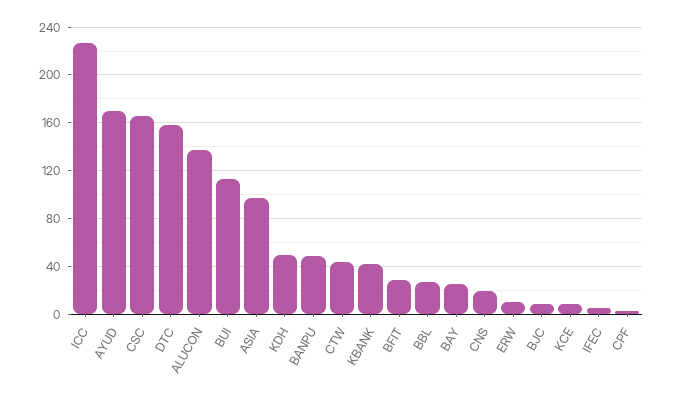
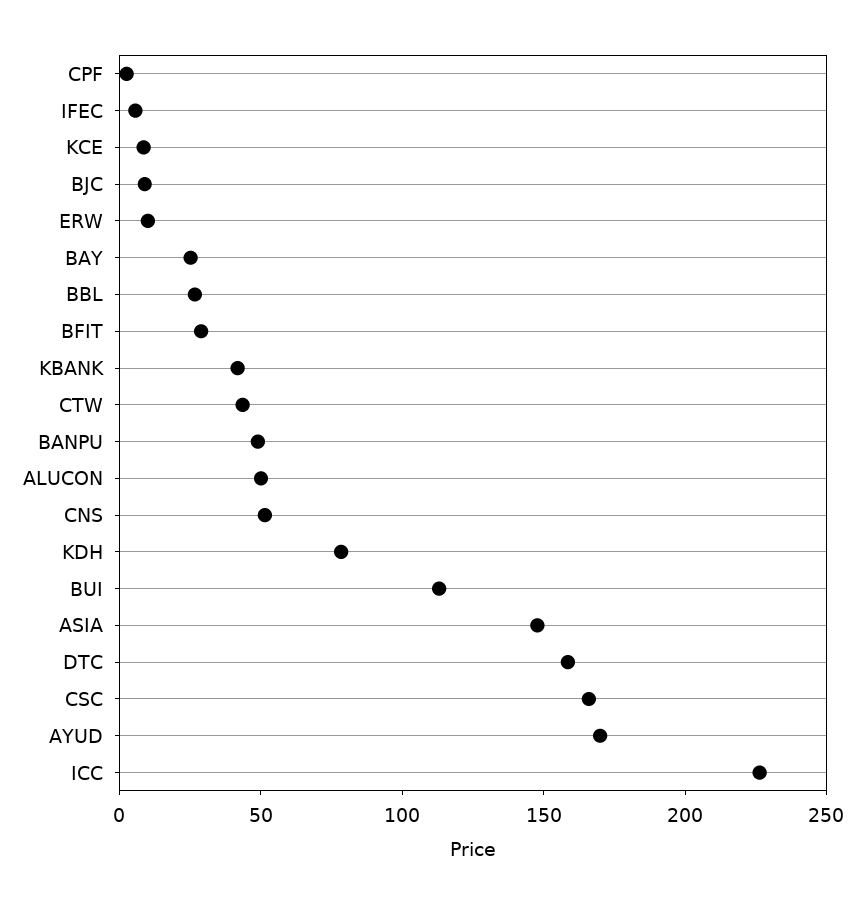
  {
    "ICC": 230,
    "AYUD": 170,
    "CSC": 170,
    "DTC": 160,
-   "ALUCON": 140,
+   "ALUCON": 50,
    "BUI": 110,
-   "ASIA": 100,
+   "ASIA": 150,
-   "KDH": 50,
+   "KDH": 80,
    "BANPU": 50,
    "CTW": 40,
    "KBANK": 40,
    "BFIT": 30,
    "BBL": 30,
    "BAY": 30,
-   "CNS": 20,
+   "CNS": 50,
    "ERW": 10,
    "BJC": 10,
    "KCE": 10,
    "IFEC": 10,
    "CPF": 0
  }

